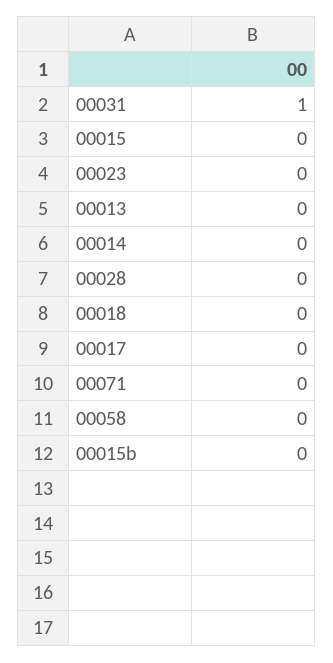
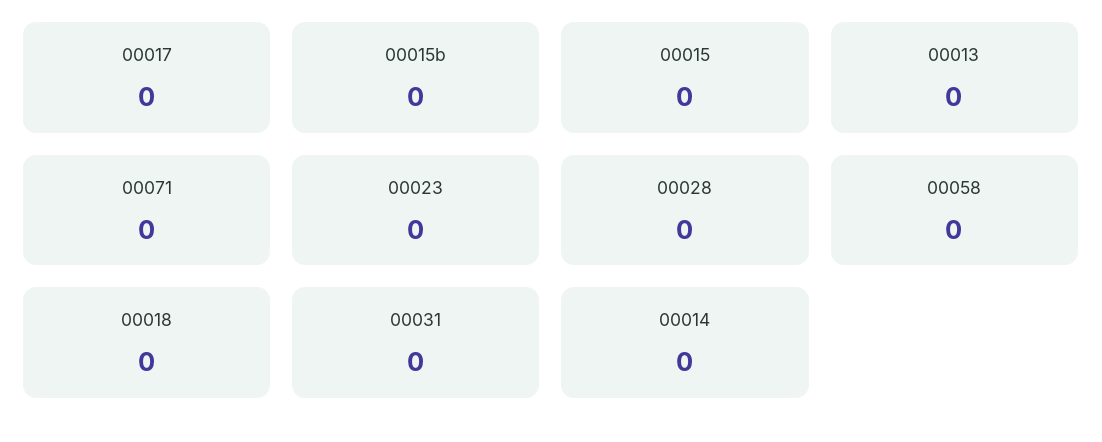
  {
-   "00031": 1,
+   "00031": 0,
    "00015": 0,
    "00023": 0,
    "00013": 0,
    "00014": 0,
    "00028": 0,
    "00018": 0,
    "00017": 0,
    "00071": 0,
    "00058": 0,
    "00015b": 0
  }

